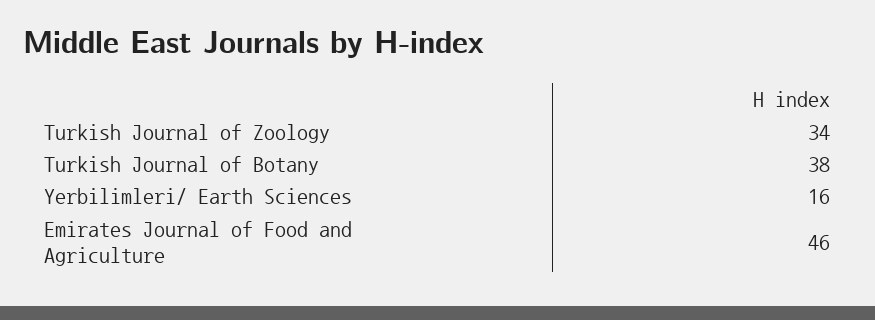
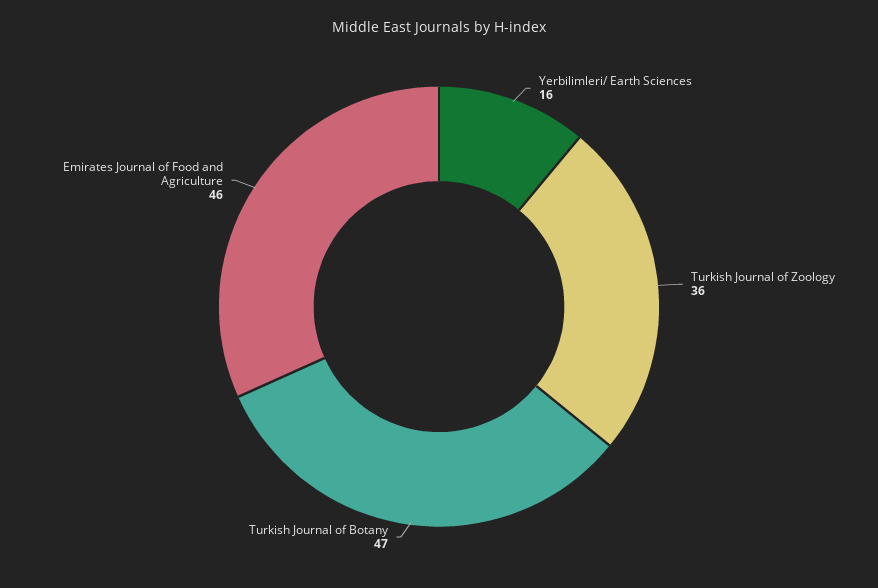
  {
-   "Turkish Journal of Zoology": 34,
+   "Turkish Journal of Zoology": 36,
-   "Turkish Journal of Botany": 38,
+   "Turkish Journal of Botany": 47,
    "Yerbilimleri/ Earth Sciences": 16,
    "Emirates Journal of Food and Agriculture": 46
  }

